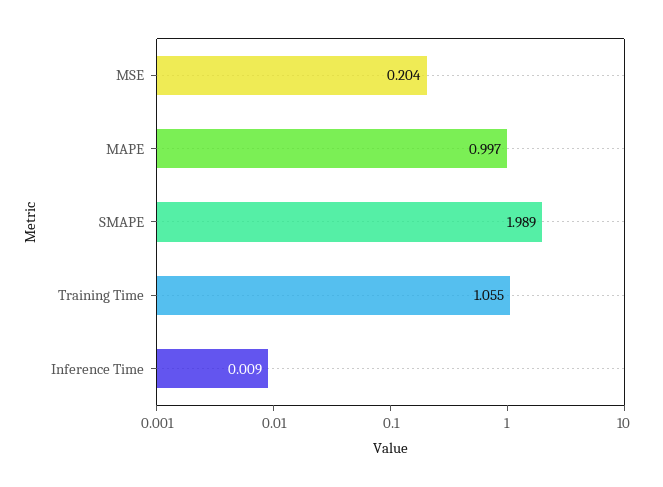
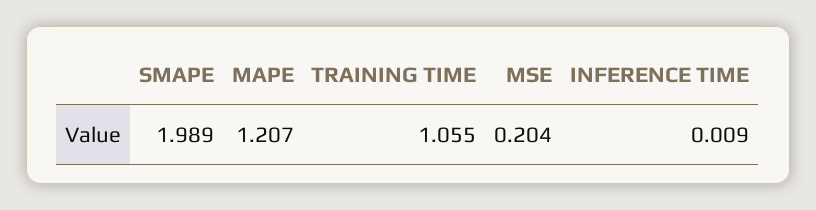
  {
    "MSE": 0.204,
-   "MAPE": 0.997,
+   "MAPE": 1.207,
    "SMAPE": 1.989,
    "Training Time": 1.055,
    "Inference Time": 0.009
  }

